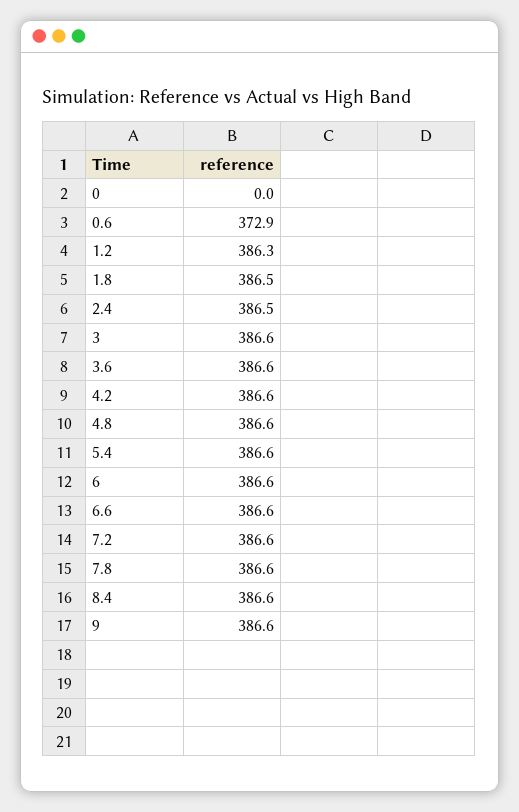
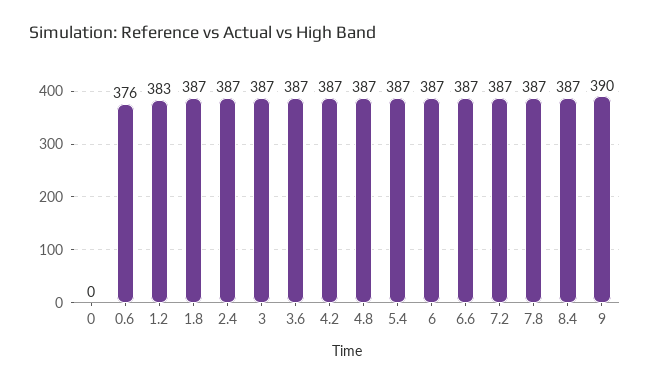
  {
    "0": 0,
-   "0.6": 372.9,
+   "0.6": 376,
-   "1.2": 386.3,
+   "1.2": 383,
    "1.8": 386.5,
    "2.4": 386.5,
    "3": 386.6,
    "3.6": 386.6,
    "4.2": 386.6,
    "4.8": 386.6,
    "5.4": 386.6,
    "6": 386.6,
    "6.6": 386.6,
    "7.2": 386.6,
    "7.8": 386.6,
    "8.4": 386.6,
-   "9": 386.6
+   "9": 390
  }

